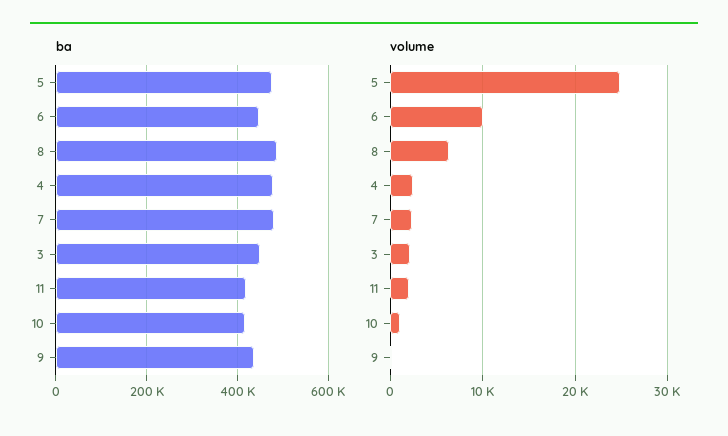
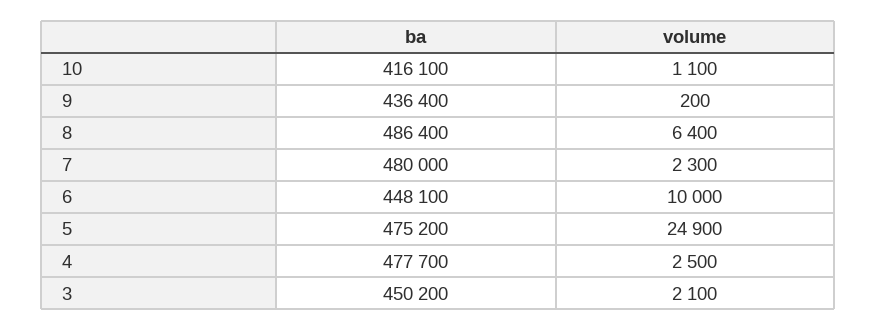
  {
    "ba": {
      "5": 475200,
      "6": 448100,
      "8": 486400,
      "4": 477700,
      "7": 480000,
      "3": 450200,
-     "11": 420000,
      "10": 416100,
      "9": 436400
    },
    "volume": {
      "5": 24900,
      "6": 10000,
      "8": 6400,
      "4": 2500,
      "7": 2300,
      "3": 2100,
-     "11": 2000,
      "10": 1100,
      "9": 200
    }
  }

